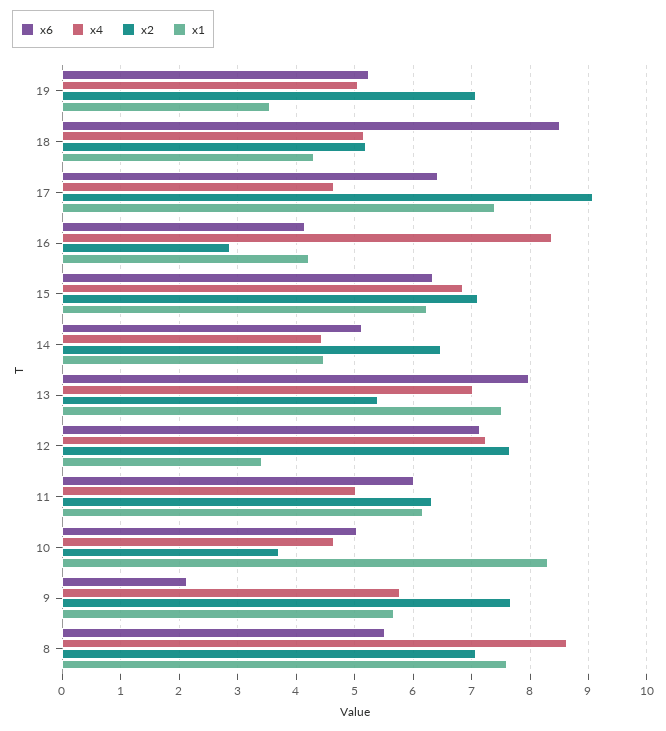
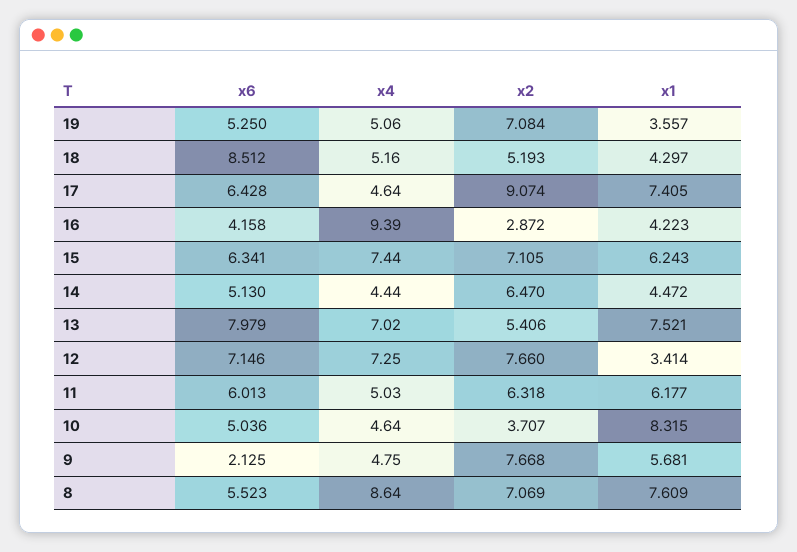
  {
    "x6": {
      "19": 5.25,
      "18": 8.512,
      "17": 6.428,
      "16": 4.158,
      "15": 6.341,
      "14": 5.13,
      "13": 7.979,
      "12": 7.146,
      "11": 6.013,
      "10": 5.036,
      "9": 2.125,
      "8": 5.523
    },
    "x4": {
      "19": 5.06,
      "18": 5.16,
      "17": 4.64,
-     "16": 8.4,
+     "16": 9.39,
-     "15": 6.8,
+     "15": 7.44,
      "14": 4.44,
      "13": 7.02,
      "12": 7.25,
      "11": 5.03,
      "10": 4.64,
-     "9": 5.8,
+     "9": 4.75,
      "8": 8.64
    },
    "x2": {
      "19": 7.084,
      "18": 5.193,
      "17": 9.074,
      "16": 2.872,
      "15": 7.105,
      "14": 6.47,
      "13": 5.406,
      "12": 7.66,
      "11": 6.318,
      "10": 3.707,
      "9": 7.668,
      "8": 7.069
    },
    "x1": {
      "19": 3.557,
      "18": 4.297,
      "17": 7.405,
      "16": 4.223,
      "15": 6.243,
      "14": 4.472,
      "13": 7.521,
      "12": 3.414,
      "11": 6.177,
      "10": 8.315,
      "9": 5.681,
      "8": 7.609
    }
  }

